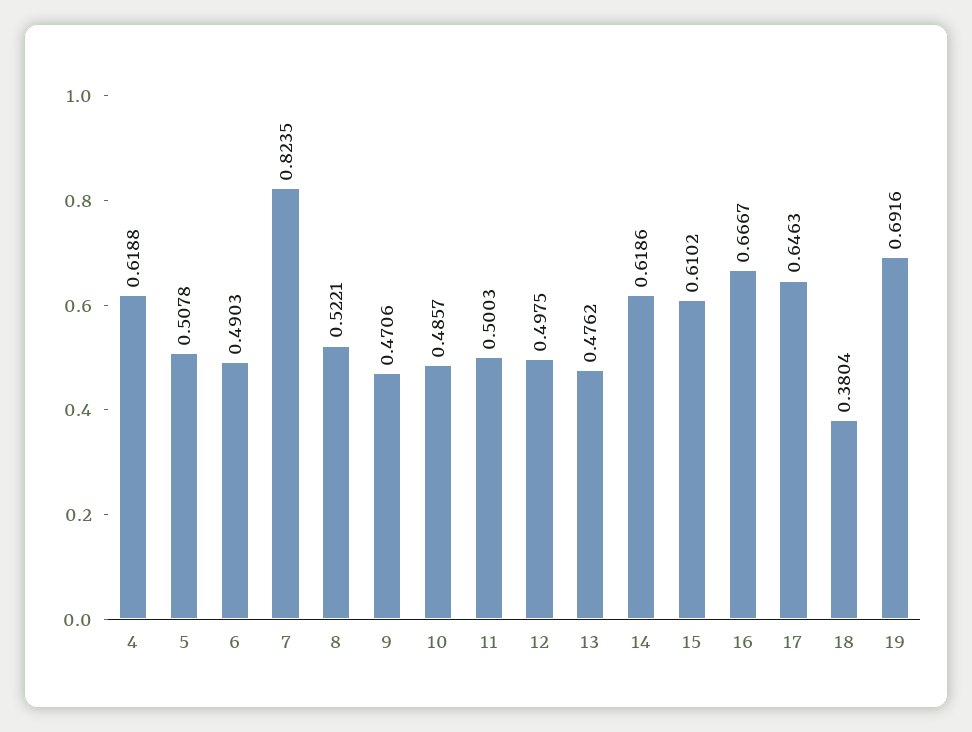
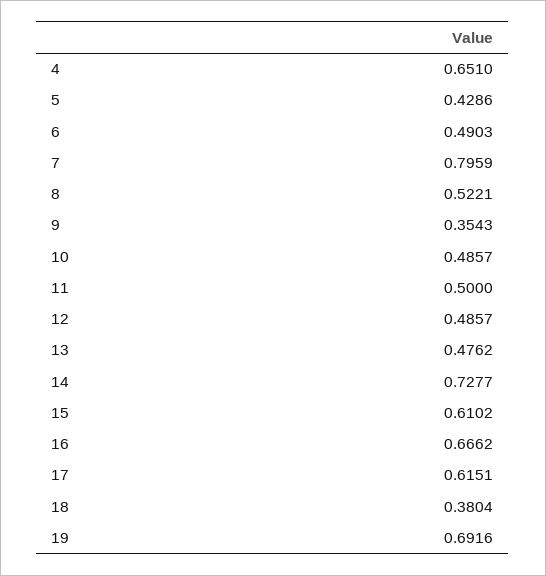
  {
-   "4": 0.6188,
+   "4": 0.651,
-   "5": 0.5078,
+   "5": 0.4286,
    "6": 0.4903,
-   "7": 0.8235,
+   "7": 0.7959,
    "8": 0.5221,
-   "9": 0.4706,
+   "9": 0.3543,
    "10": 0.4857,
-   "11": 0.5003,
+   "11": 0.5,
-   "12": 0.4975,
+   "12": 0.4857,
    "13": 0.4762,
-   "14": 0.6186,
+   "14": 0.7277,
    "15": 0.6102,
-   "16": 0.6667,
+   "16": 0.6662,
-   "17": 0.6463,
+   "17": 0.6151,
    "18": 0.3804,
    "19": 0.6916
  }

